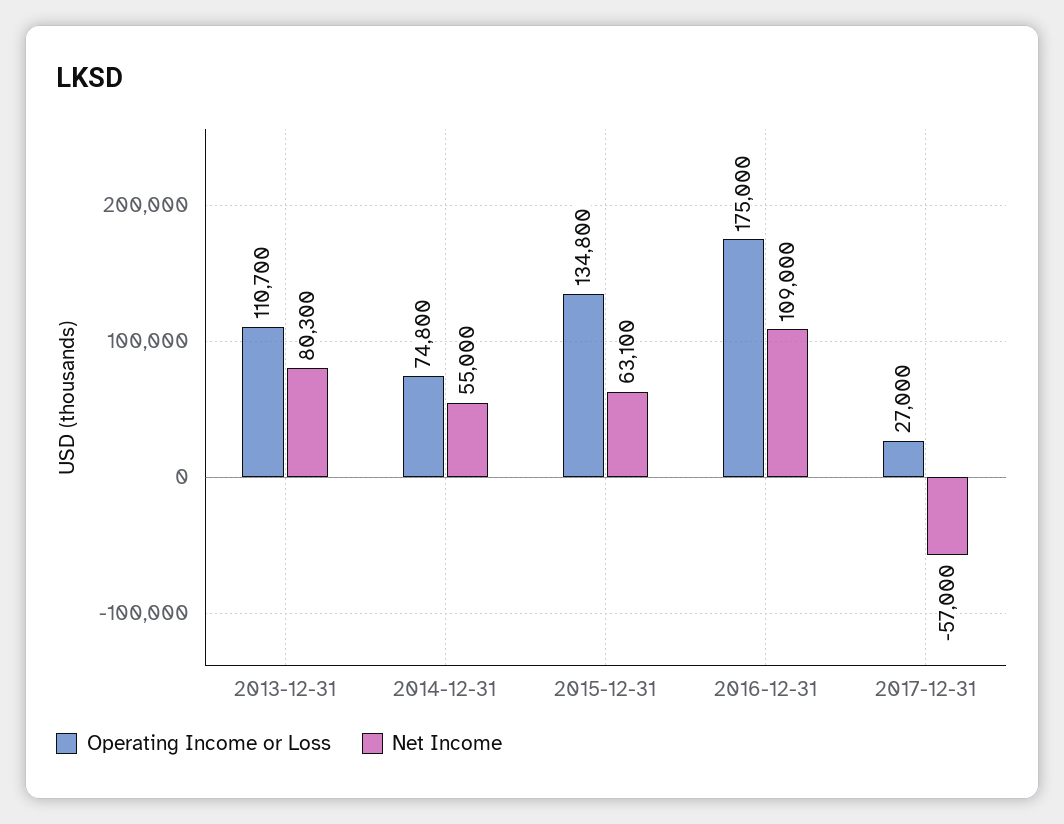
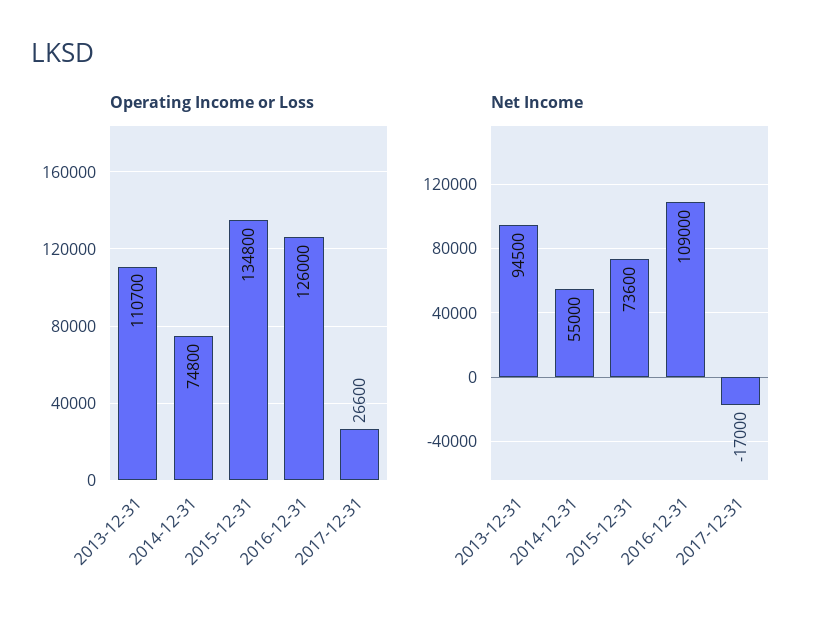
  {
    "Operating Income or Loss": {
      "2013-12-31": 110700,
      "2014-12-31": 74800,
      "2015-12-31": 134800,
-     "2016-12-31": 175000,
+     "2016-12-31": 126000,
-     "2017-12-31": 27000
+     "2017-12-31": 26600
    },
    "Net Income": {
-     "2013-12-31": 80300,
+     "2013-12-31": 94500,
      "2014-12-31": 55000,
-     "2015-12-31": 63100,
+     "2015-12-31": 73600,
      "2016-12-31": 109000,
-     "2017-12-31": -57000
+     "2017-12-31": -17000
    }
  }

